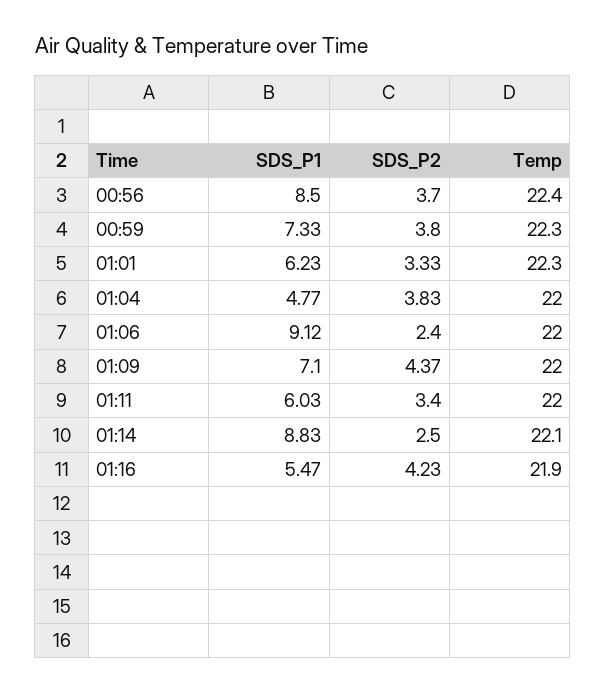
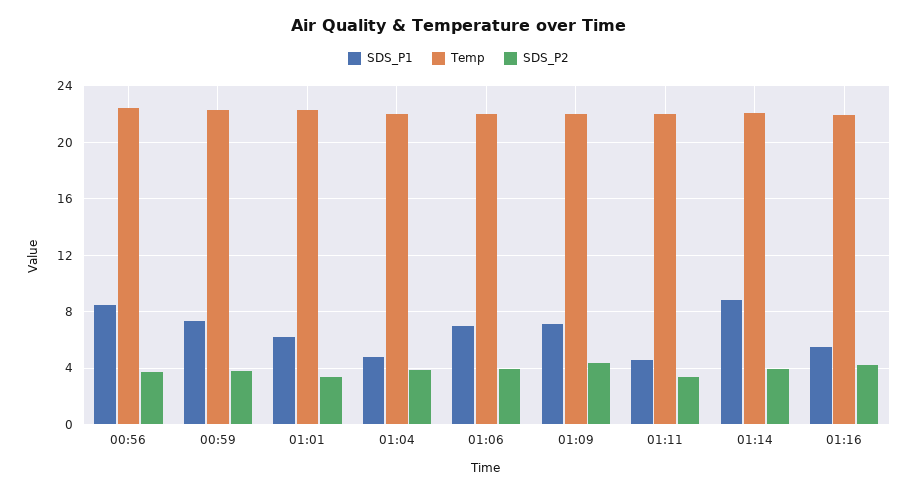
  {
    "SDS_P1": {
      "00:56": 8.5,
      "00:59": 7.33,
      "01:01": 6.23,
      "01:04": 4.77,
-     "01:06": 9.12,
+     "01:06": 7,
      "01:09": 7.1,
-     "01:11": 6.03,
+     "01:11": 4.5,
      "01:14": 8.83,
      "01:16": 5.47
    },
    "SDS_P2": {
      "00:56": 3.7,
      "00:59": 3.8,
      "01:01": 3.33,
      "01:04": 3.83,
-     "01:06": 2.4,
+     "01:06": 4,
      "01:09": 4.37,
      "01:11": 3.4,
-     "01:14": 2.5,
+     "01:14": 4,
      "01:16": 4.23
    },
    "Temp": {
      "00:56": 22.4,
      "00:59": 22.3,
      "01:01": 22.3,
      "01:04": 22,
      "01:06": 22,
      "01:09": 22,
      "01:11": 22,
      "01:14": 22.1,
      "01:16": 21.9
    }
  }

